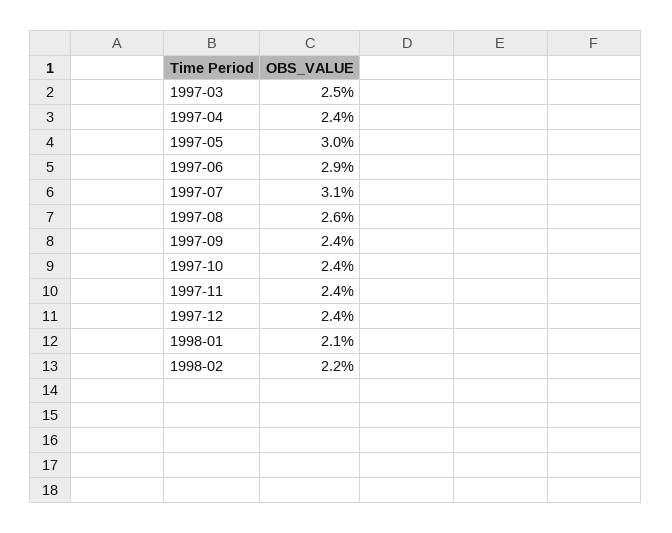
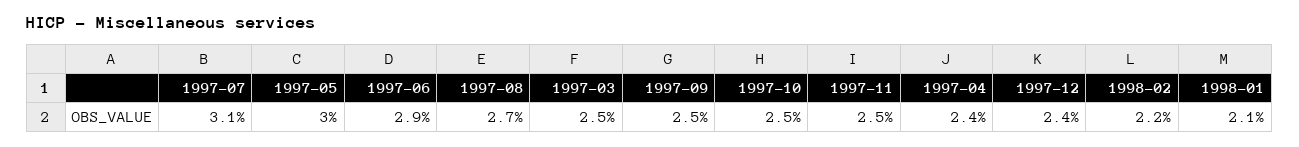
  {
    "1997-03": 2.5,
    "1997-04": 2.4,
    "1997-05": 3,
    "1997-06": 2.9,
    "1997-07": 3.1,
-   "1997-08": 2.6,
+   "1997-08": 2.7,
-   "1997-09": 2.4,
+   "1997-09": 2.5,
-   "1997-10": 2.4,
+   "1997-10": 2.5,
-   "1997-11": 2.4,
+   "1997-11": 2.5,
    "1997-12": 2.4,
    "1998-01": 2.1,
    "1998-02": 2.2
  }

